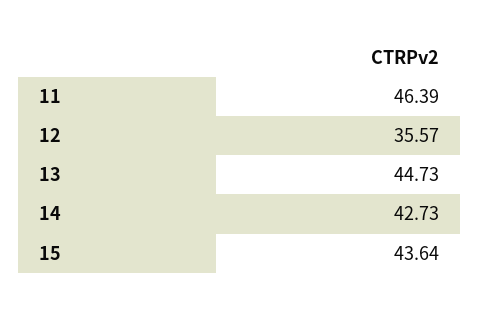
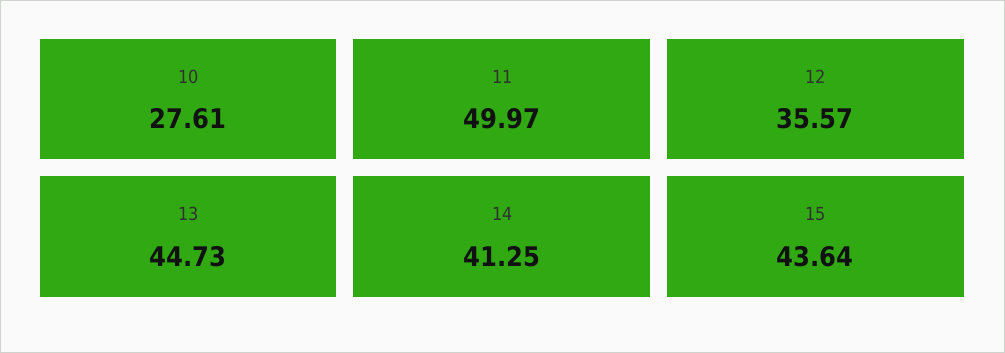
  {
-   "11": 46.39,
+   "11": 49.97,
    "12": 35.57,
    "13": 44.73,
-   "14": 42.73,
+   "14": 41.25,
-   "15": 43.64
+   "15": 43.64,
+   "10": 27.61
  }

